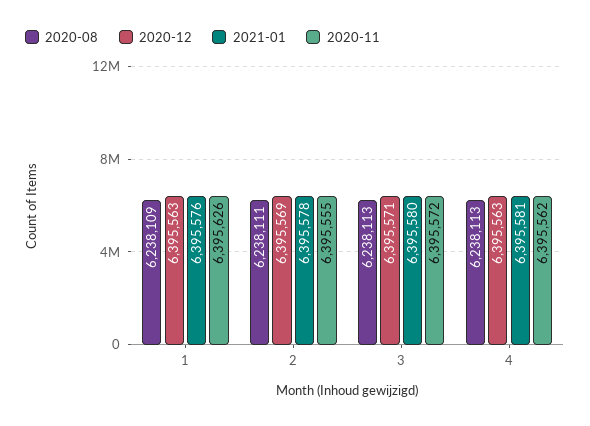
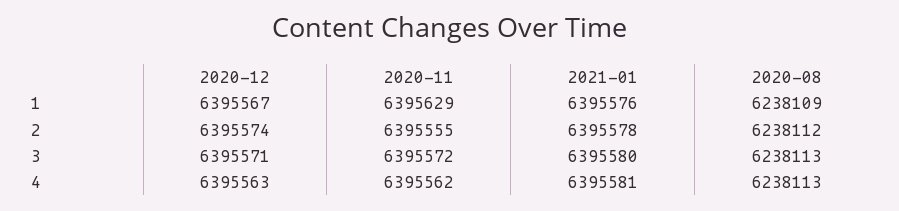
  {
    "2020-08": {
      "1": 6238109,
-     "2": 6238111,
+     "2": 6238112,
      "3": 6238113,
      "4": 6238113
    },
    "2020-12": {
-     "1": 6395563,
+     "1": 6395567,
-     "2": 6395569,
+     "2": 6395574,
      "3": 6395571,
      "4": 6395563
    },
    "2021-01": {
      "1": 6395576,
      "2": 6395578,
      "3": 6395580,
      "4": 6395581
    },
    "2020-11": {
-     "1": 6395626,
+     "1": 6395629,
      "2": 6395555,
      "3": 6395572,
      "4": 6395562
    }
  }

